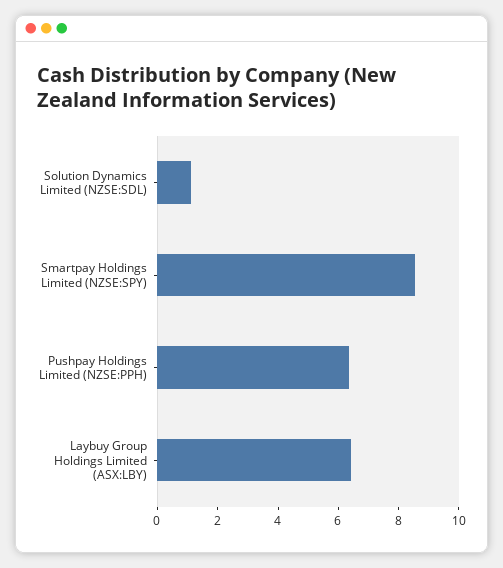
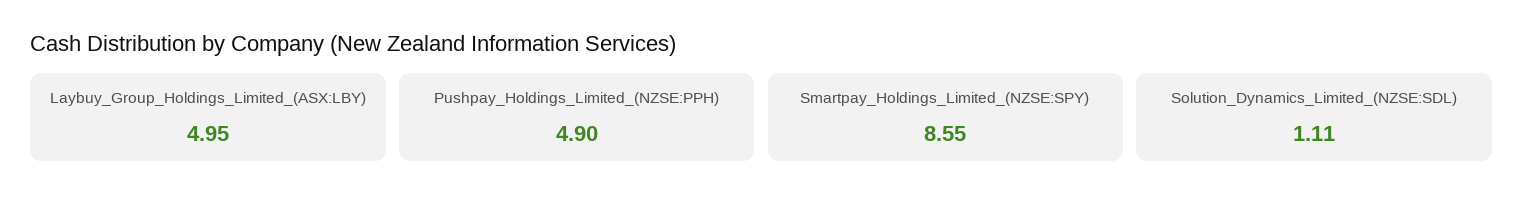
  {
    "Solution Dynamics Limited (NZSE:SDL)": 1.11,
    "Smartpay Holdings Limited (NZSE:SPY)": 8.55,
-   "Pushpay Holdings Limited (NZSE:PPH)": 6.5,
+   "Pushpay Holdings Limited (NZSE:PPH)": 4.9,
-   "Laybuy Group Holdings Limited (ASX:LBY)": 6.5
+   "Laybuy Group Holdings Limited (ASX:LBY)": 4.95
  }

